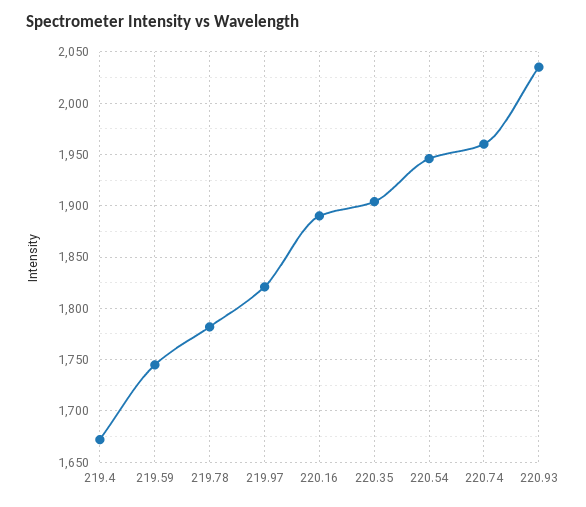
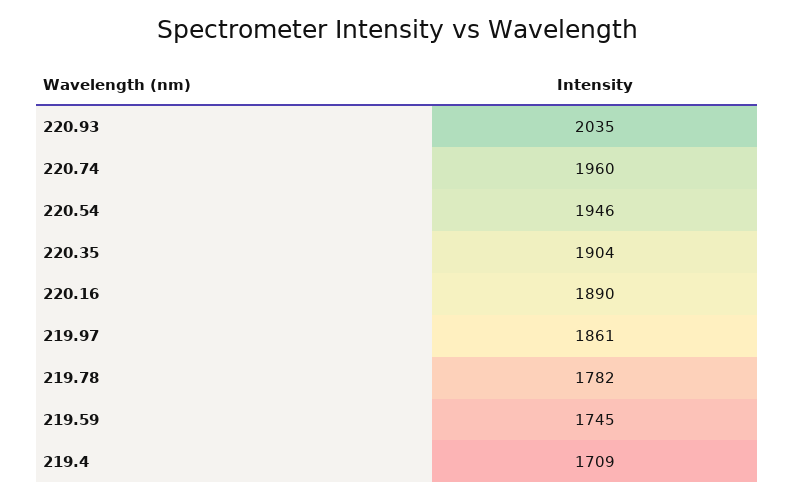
  {
-   "219.4": 1670,
+   "219.4": 1709,
    "219.59": 1745,
    "219.78": 1782,
-   "219.97": 1820,
+   "219.97": 1861,
    "220.16": 1890,
    "220.35": 1904,
    "220.54": 1946,
    "220.74": 1960,
    "220.93": 2035
  }

